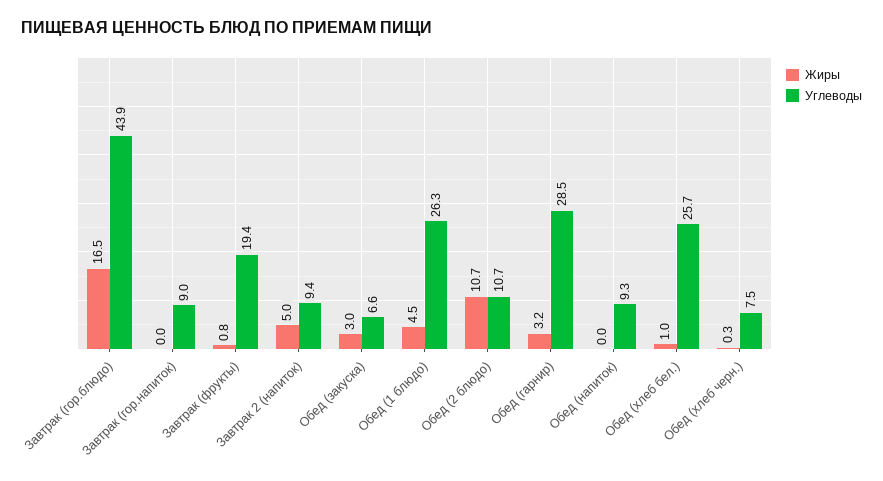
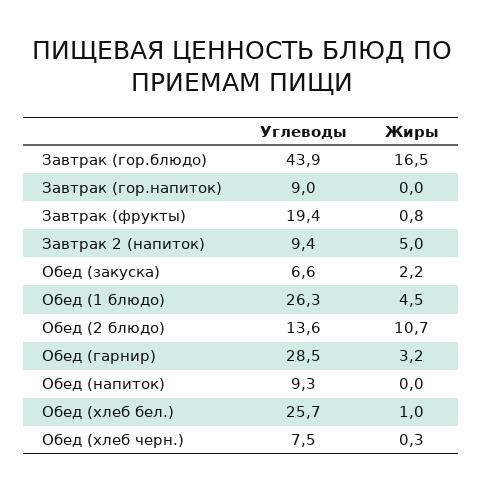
  {
    "Жиры": {
      "Завтрак (гор.блюдо)": 16.5,
      "Завтрак (гор.напиток)": 0,
      "Завтрак (фрукты)": 0.8,
      "Завтрак 2 (напиток)": 5,
-     "Обед (закуска)": 3,
+     "Обед (закуска)": 2.2,
      "Обед (1 блюдо)": 4.5,
      "Обед (2 блюдо)": 10.7,
      "Обед (гарнир)": 3.2,
      "Обед (напиток)": 0,
      "Обед (хлеб бел.)": 1,
      "Обед (хлеб черн.)": 0.3
    },
    "Углеводы": {
      "Завтрак (гор.блюдо)": 43.9,
      "Завтрак (гор.напиток)": 9,
      "Завтрак (фрукты)": 19.4,
      "Завтрак 2 (напиток)": 9.4,
      "Обед (закуска)": 6.6,
      "Обед (1 блюдо)": 26.3,
-     "Обед (2 блюдо)": 10.7,
+     "Обед (2 блюдо)": 13.6,
      "Обед (гарнир)": 28.5,
      "Обед (напиток)": 9.3,
      "Обед (хлеб бел.)": 25.7,
      "Обед (хлеб черн.)": 7.5
    }
  }

